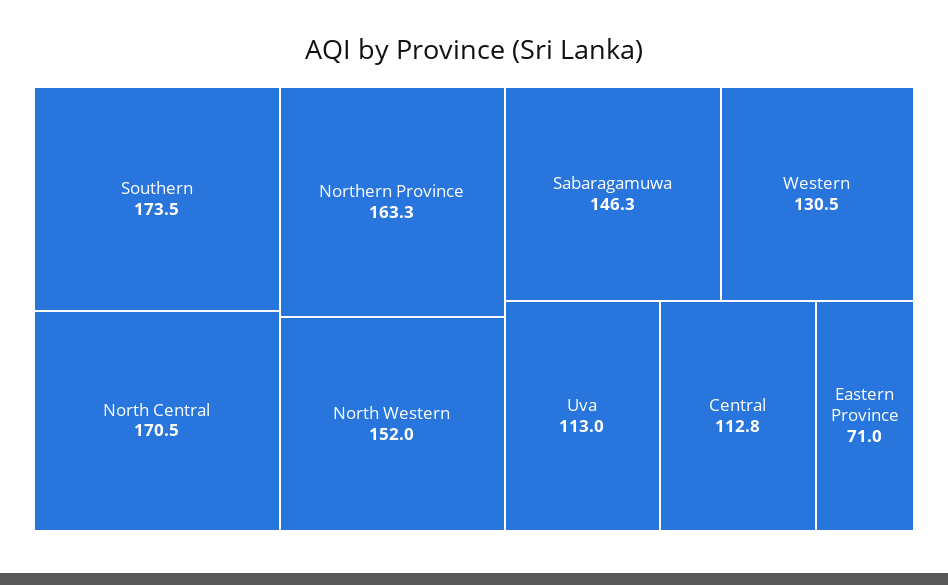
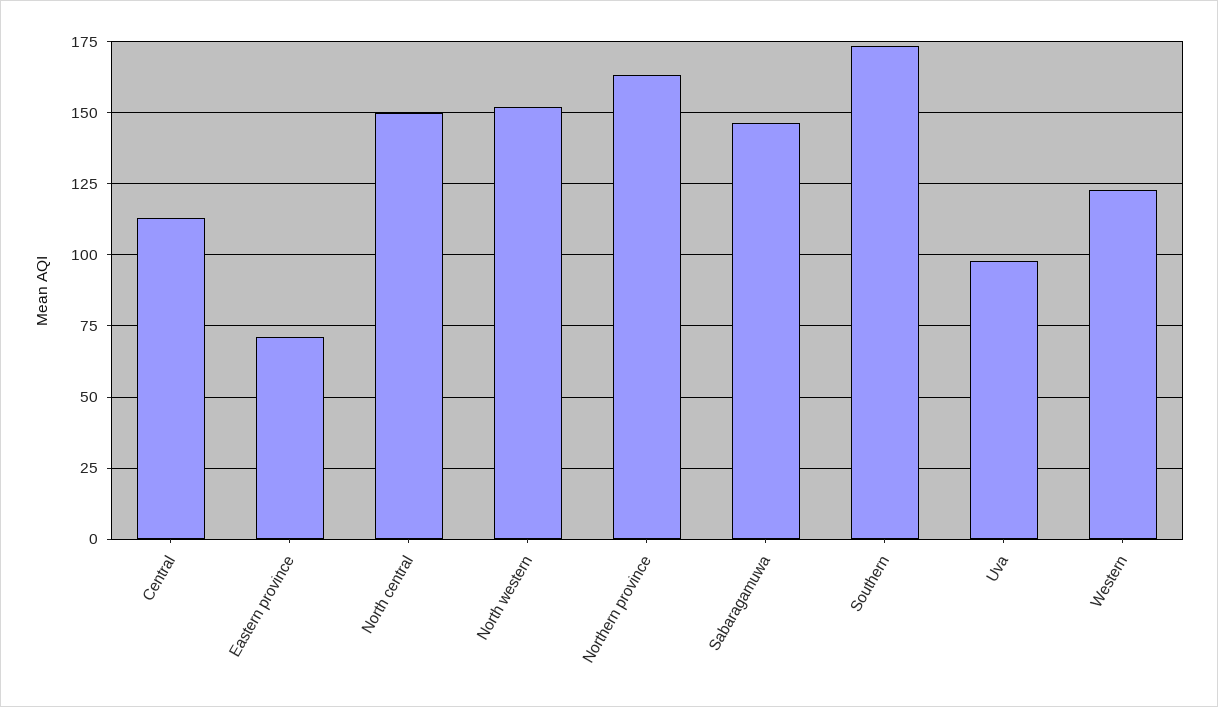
  {
    "Southern": 173.5,
-   "North Central": 170.5,
+   "North Central": 150,
    "Northern Province": 163.3,
    "North Western": 152,
    "Sabaragamuwa": 146.3,
-   "Western": 130.5,
+   "Western": 122.5,
-   "Uva": 113,
+   "Uva": 97.5,
    "Central": 112.8,
    "Eastern Province": 71
  }

